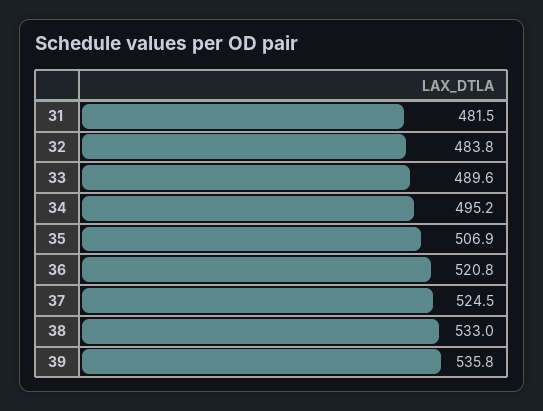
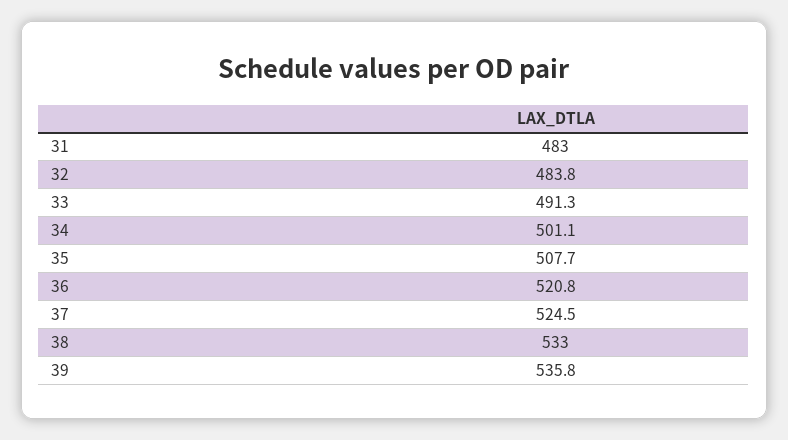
  {
-   "31": 481.5,
+   "31": 483,
    "32": 483.8,
-   "33": 489.6,
+   "33": 491.3,
-   "34": 495.2,
+   "34": 501.1,
-   "35": 506.9,
+   "35": 507.7,
    "36": 520.8,
    "37": 524.5,
    "38": 533,
    "39": 535.8
  }

